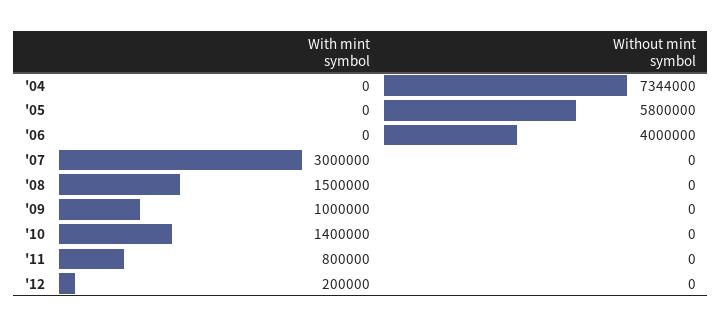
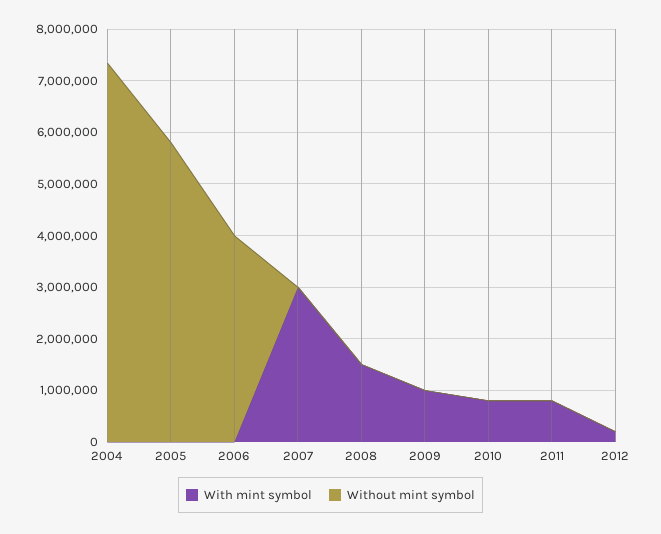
  {
    "With mint symbol": {
      "'04": 0,
      "'05": 0,
      "'06": 0,
      "'07": 3000000,
      "'08": 1500000,
      "'09": 1000000,
-     "'10": 1400000,
+     "'10": 800000,
      "'11": 800000,
      "'12": 200000
    },
    "Without mint symbol": {
      "'04": 7344000,
      "'05": 5800000,
      "'06": 4000000,
      "'07": 0,
      "'08": 0,
      "'09": 0,
      "'10": 0,
      "'11": 0,
      "'12": 0
    }
  }

